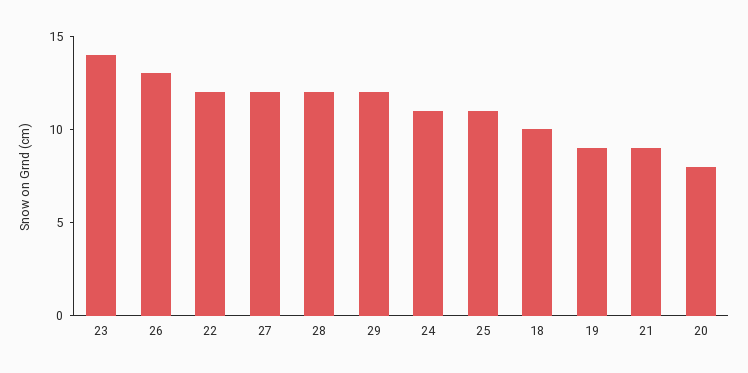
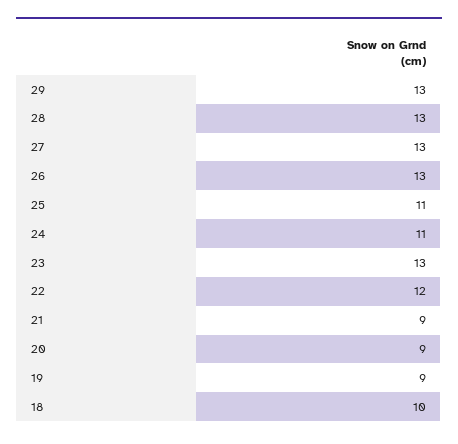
  {
-   "23": 14,
+   "23": 13,
    "26": 13,
    "22": 12,
-   "27": 12,
+   "27": 13,
-   "28": 12,
+   "28": 13,
-   "29": 12,
+   "29": 13,
    "24": 11,
    "25": 11,
    "18": 10,
    "19": 9,
    "21": 9,
-   "20": 8
+   "20": 9
  }

